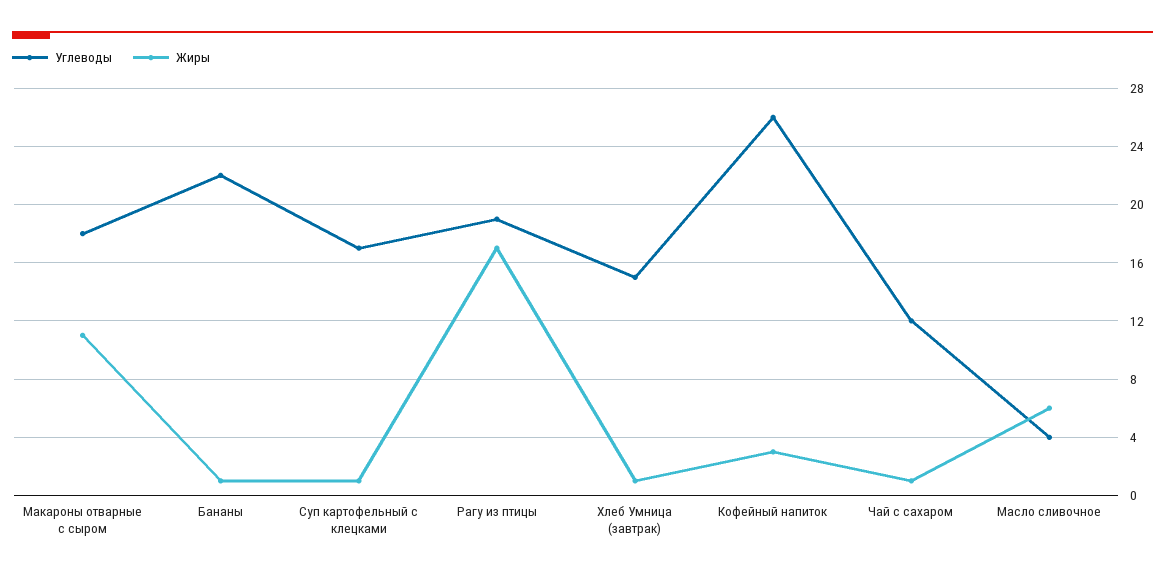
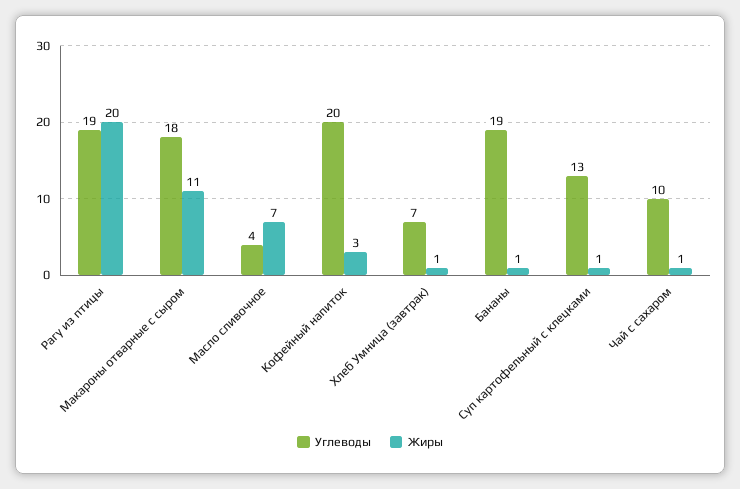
  {
    "Углеводы": {
      "Макароны отварные с сыром": 18,
-     "Бананы": 22,
+     "Бананы": 19,
-     "Суп картофельный с клецками": 17,
+     "Суп картофельный с клецками": 13,
      "Рагу из птицы": 19,
-     "Хлеб Умница (завтрак)": 15,
+     "Хлеб Умница (завтрак)": 7,
-     "Кофейный напиток": 26,
+     "Кофейный напиток": 20,
-     "Чай с сахаром": 12,
+     "Чай с сахаром": 10,
      "Масло сливочное": 4
    },
    "Жиры": {
      "Макароны отварные с сыром": 11,
      "Бананы": 1,
      "Суп картофельный с клецками": 1,
-     "Рагу из птицы": 17,
+     "Рагу из птицы": 20,
      "Хлеб Умница (завтрак)": 1,
      "Кофейный напиток": 3,
      "Чай с сахаром": 1,
-     "Масло сливочное": 6
+     "Масло сливочное": 7
    }
  }

